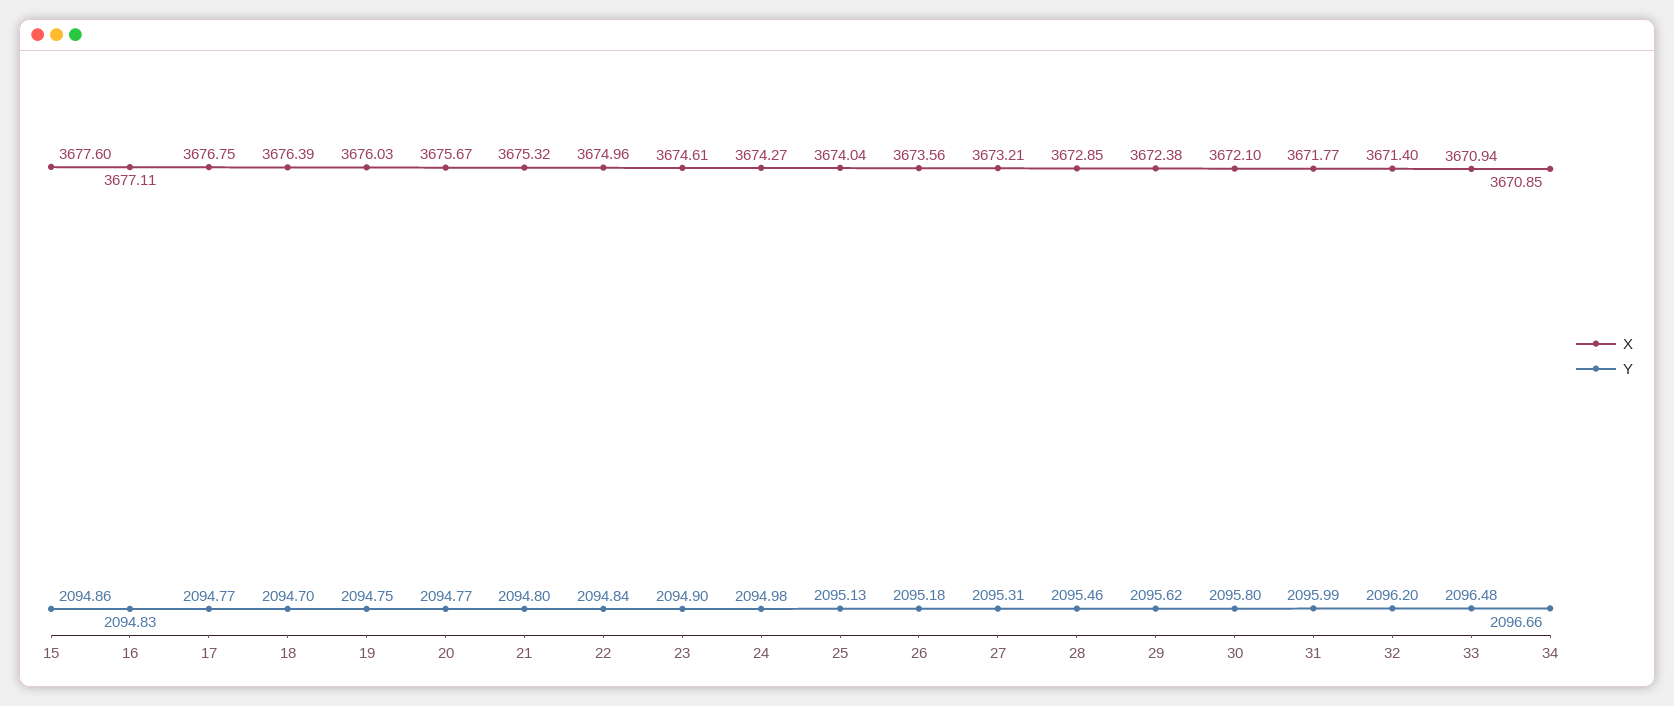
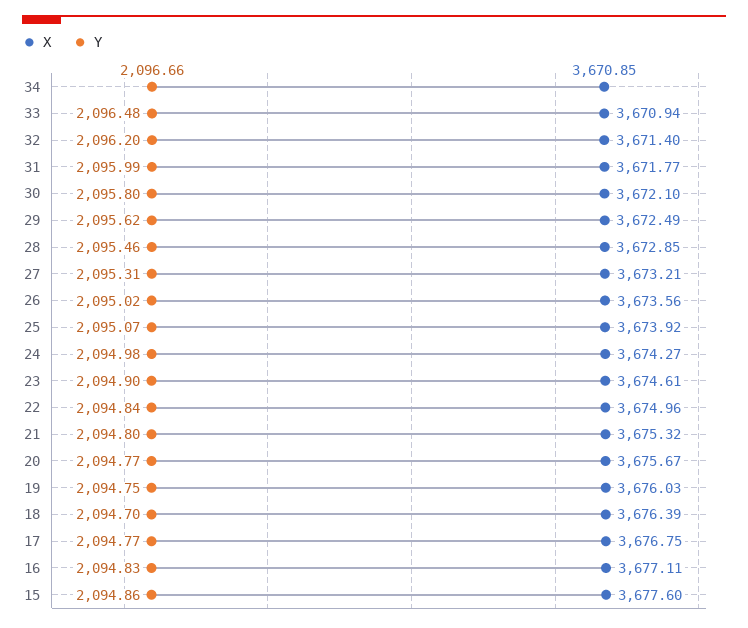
  {
    "X": {
      "15": 3677.6,
      "16": 3677.11,
      "17": 3676.75,
      "18": 3676.39,
      "19": 3676.03,
      "20": 3675.67,
      "21": 3675.32,
      "22": 3674.96,
      "23": 3674.61,
      "24": 3674.27,
-     "25": 3674.04,
+     "25": 3673.92,
      "26": 3673.56,
      "27": 3673.21,
      "28": 3672.85,
-     "29": 3672.38,
+     "29": 3672.49,
      "30": 3672.1,
      "31": 3671.77,
      "32": 3671.4,
      "33": 3670.94,
      "34": 3670.85
    },
    "Y": {
      "15": 2094.86,
      "16": 2094.83,
      "17": 2094.77,
      "18": 2094.7,
      "19": 2094.75,
      "20": 2094.77,
      "21": 2094.8,
      "22": 2094.84,
      "23": 2094.9,
      "24": 2094.98,
-     "25": 2095.13,
+     "25": 2095.07,
-     "26": 2095.18,
+     "26": 2095.02,
      "27": 2095.31,
      "28": 2095.46,
      "29": 2095.62,
      "30": 2095.8,
      "31": 2095.99,
      "32": 2096.2,
      "33": 2096.48,
      "34": 2096.66
    }
  }

